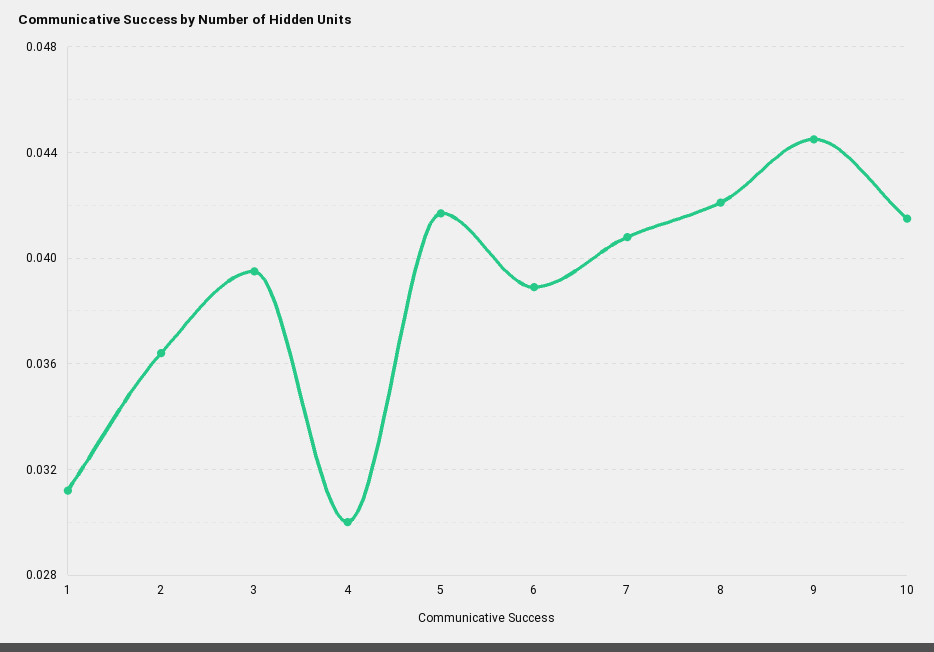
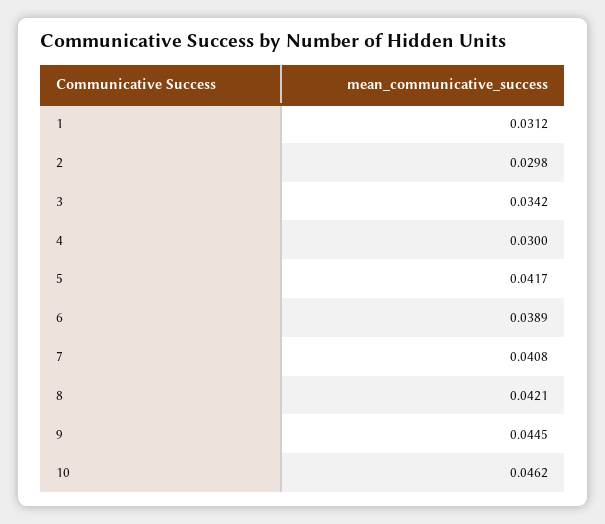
  {
    "1": 0.0312,
-   "2": 0.0365,
+   "2": 0.0298,
-   "3": 0.0395,
+   "3": 0.0342,
    "4": 0.03,
    "5": 0.0417,
    "6": 0.0389,
    "7": 0.0408,
    "8": 0.0421,
    "9": 0.0445,
-   "10": 0.0415
+   "10": 0.0462
  }

